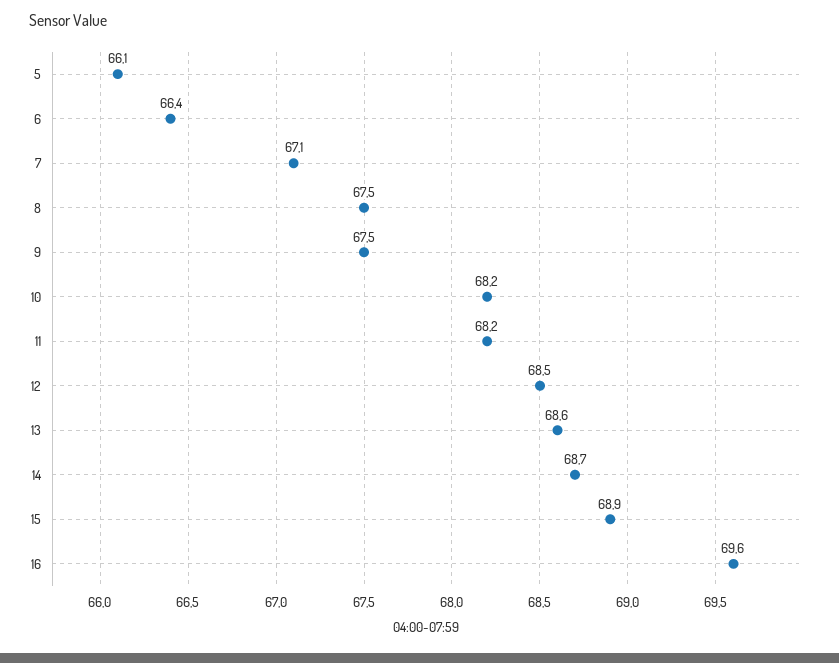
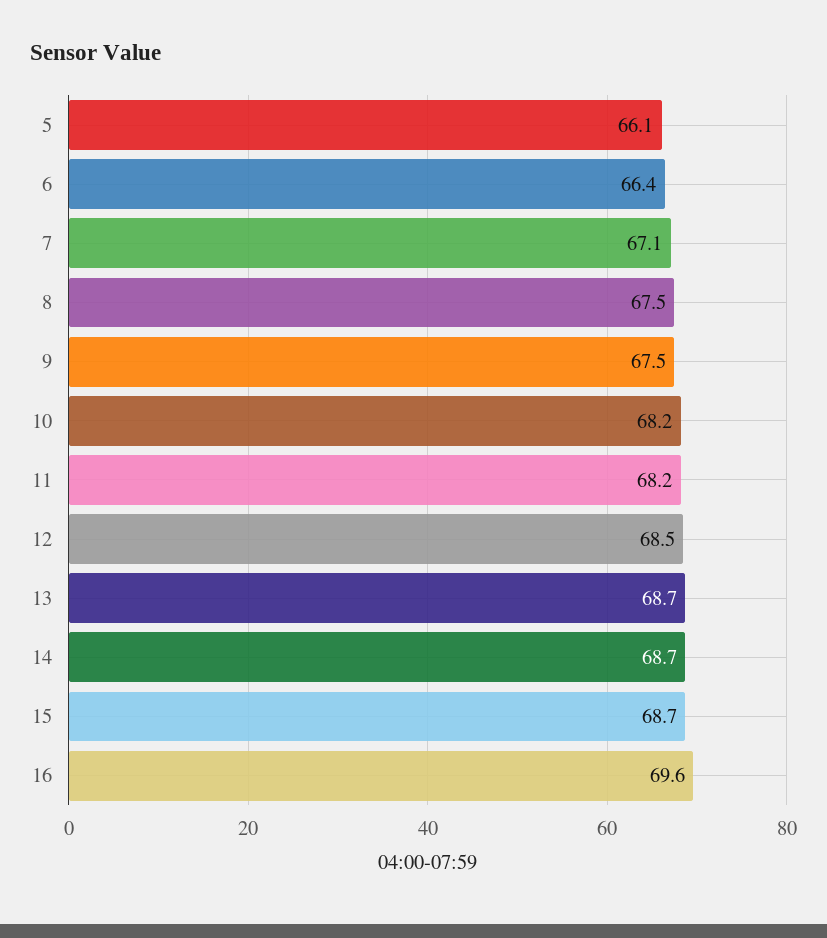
  {
    "5": 66.1,
    "6": 66.4,
    "7": 67.1,
    "8": 67.5,
    "9": 67.5,
    "10": 68.2,
    "11": 68.2,
    "12": 68.5,
-   "13": 68.6,
+   "13": 68.7,
    "14": 68.7,
-   "15": 68.9,
+   "15": 68.7,
    "16": 69.6
  }

